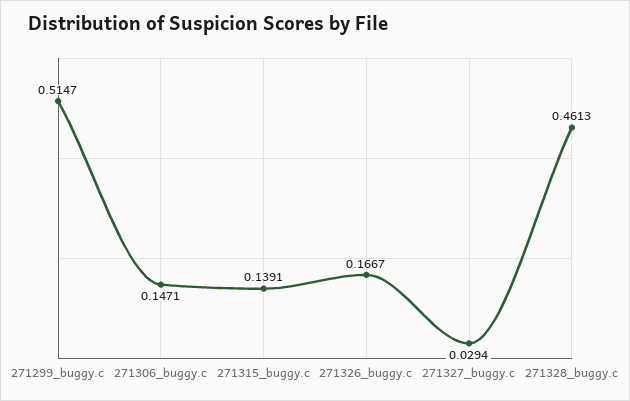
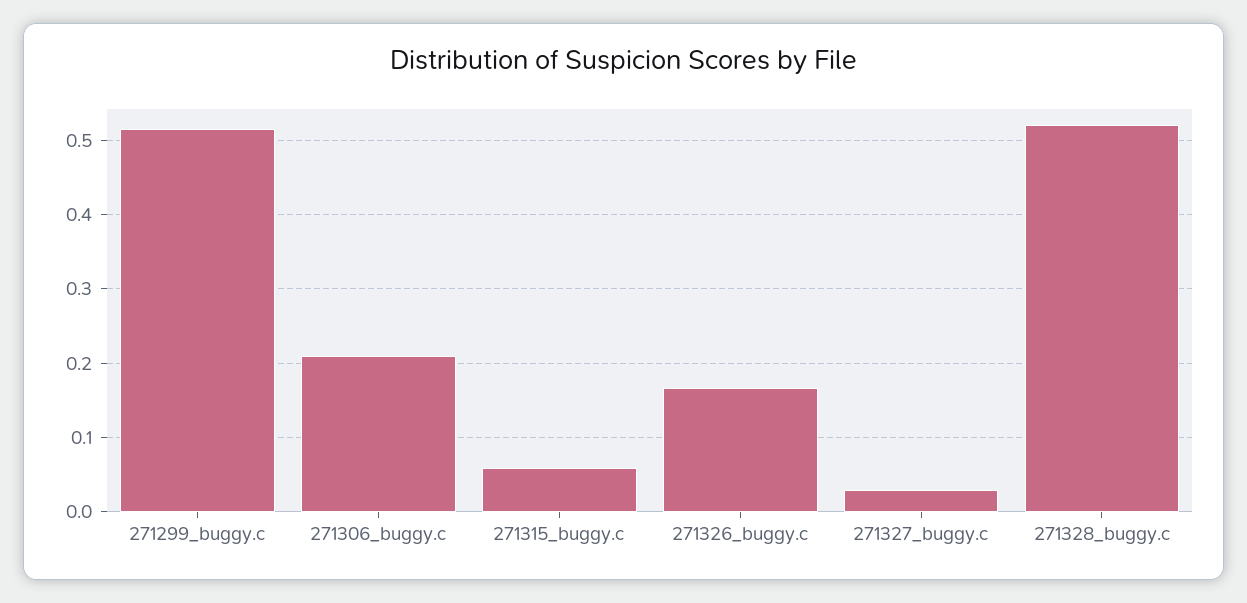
  {
    "271299_buggy.c": 0.5147,
-   "271306_buggy.c": 0.1471,
+   "271306_buggy.c": 0.21,
-   "271315_buggy.c": 0.1391,
+   "271315_buggy.c": 0.06,
    "271326_buggy.c": 0.1667,
    "271327_buggy.c": 0.0294,
-   "271328_buggy.c": 0.4613
+   "271328_buggy.c": 0.52
  }

